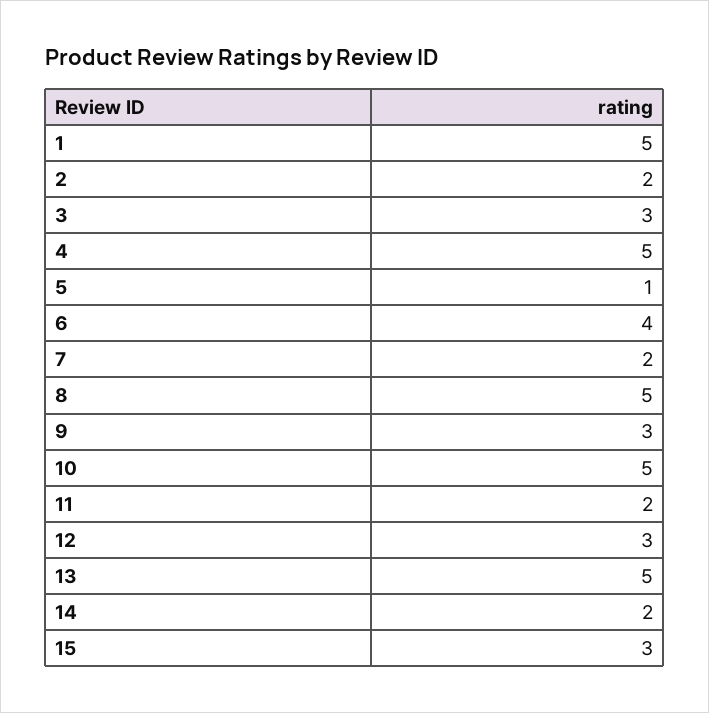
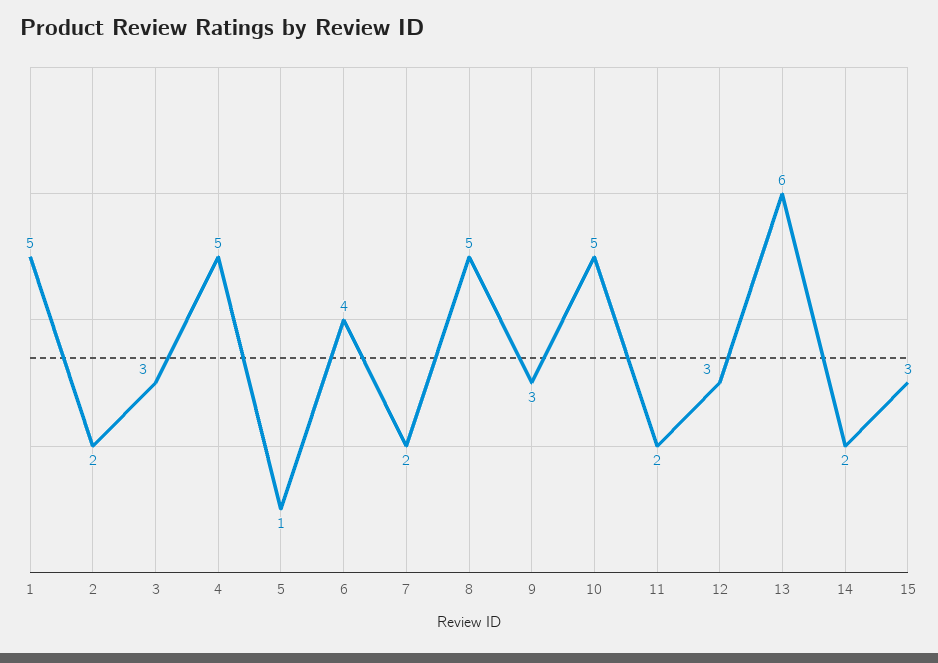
  {
    "1": 5,
    "2": 2,
    "3": 3,
    "4": 5,
    "5": 1,
    "6": 4,
    "7": 2,
    "8": 5,
    "9": 3,
    "10": 5,
    "11": 2,
    "12": 3,
-   "13": 5,
+   "13": 6,
    "14": 2,
    "15": 3
  }

